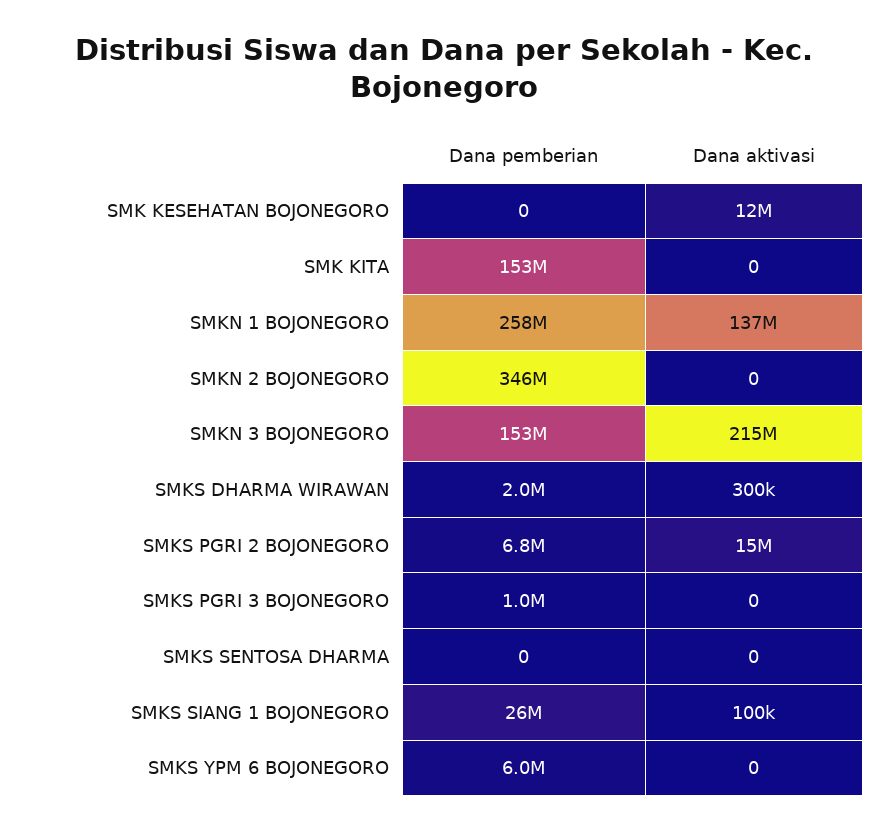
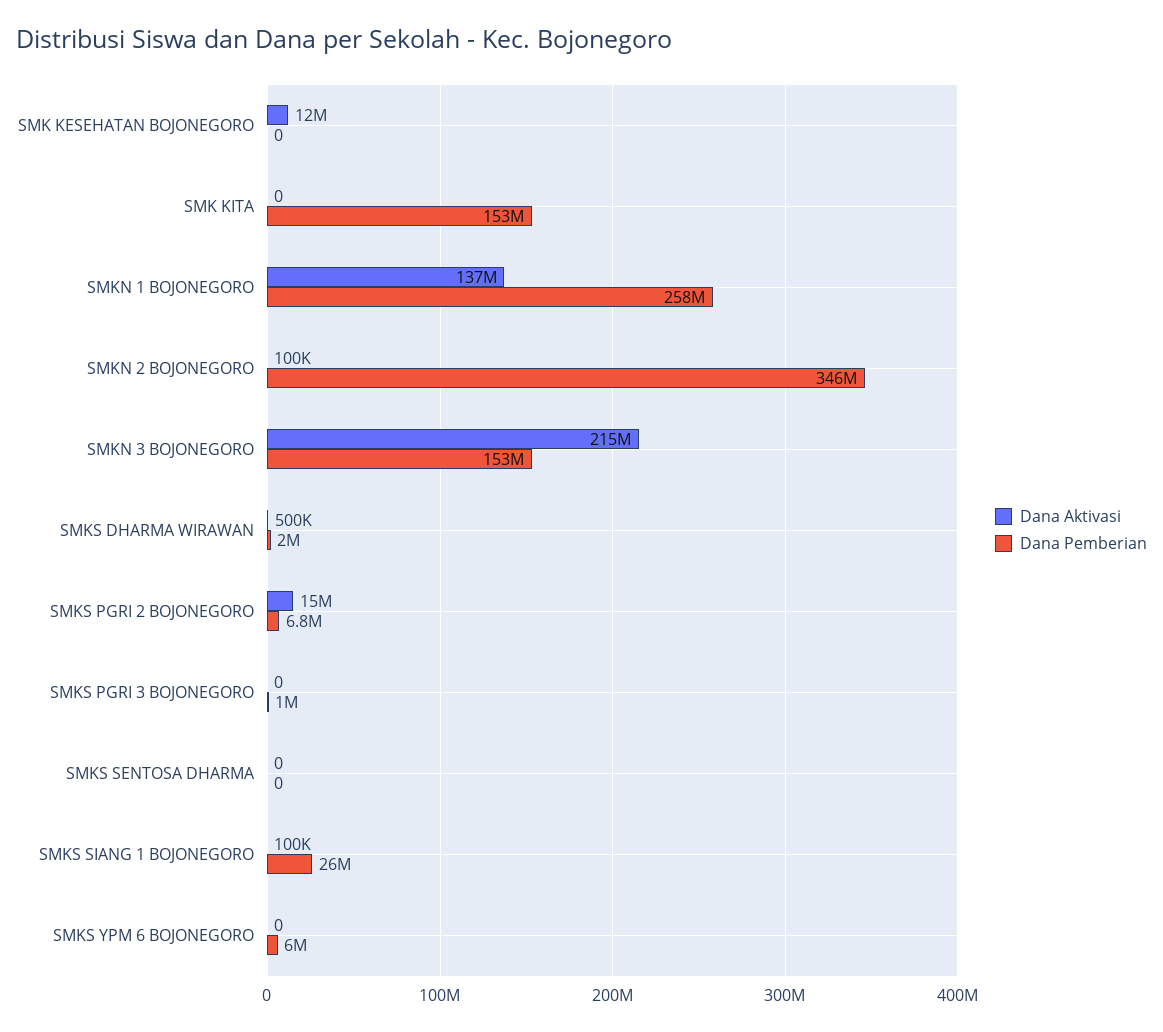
  {
    "Dana pemberian": {
      "SMK KESEHATAN BOJONEGORO": 0,
      "SMK KITA": 153000000,
      "SMKN 1 BOJONEGORO": 258000000,
      "SMKN 2 BOJONEGORO": 346000000,
      "SMKN 3 BOJONEGORO": 153000000,
      "SMKS DHARMA WIRAWAN": 2000000,
      "SMKS PGRI 2 BOJONEGORO": 6800000,
      "SMKS PGRI 3 BOJONEGORO": 1000000,
      "SMKS SENTOSA DHARMA": 0,
      "SMKS SIANG 1 BOJONEGORO": 26000000,
      "SMKS YPM 6 BOJONEGORO": 6000000
    },
    "Dana aktivasi": {
      "SMK KESEHATAN BOJONEGORO": 12000000,
      "SMK KITA": 0,
      "SMKN 1 BOJONEGORO": 137000000,
-     "SMKN 2 BOJONEGORO": 0,
+     "SMKN 2 BOJONEGORO": 100000,
      "SMKN 3 BOJONEGORO": 215000000,
-     "SMKS DHARMA WIRAWAN": 300000,
+     "SMKS DHARMA WIRAWAN": 500000,
      "SMKS PGRI 2 BOJONEGORO": 15000000,
      "SMKS PGRI 3 BOJONEGORO": 0,
      "SMKS SENTOSA DHARMA": 0,
      "SMKS SIANG 1 BOJONEGORO": 100000,
      "SMKS YPM 6 BOJONEGORO": 0
    }
  }

